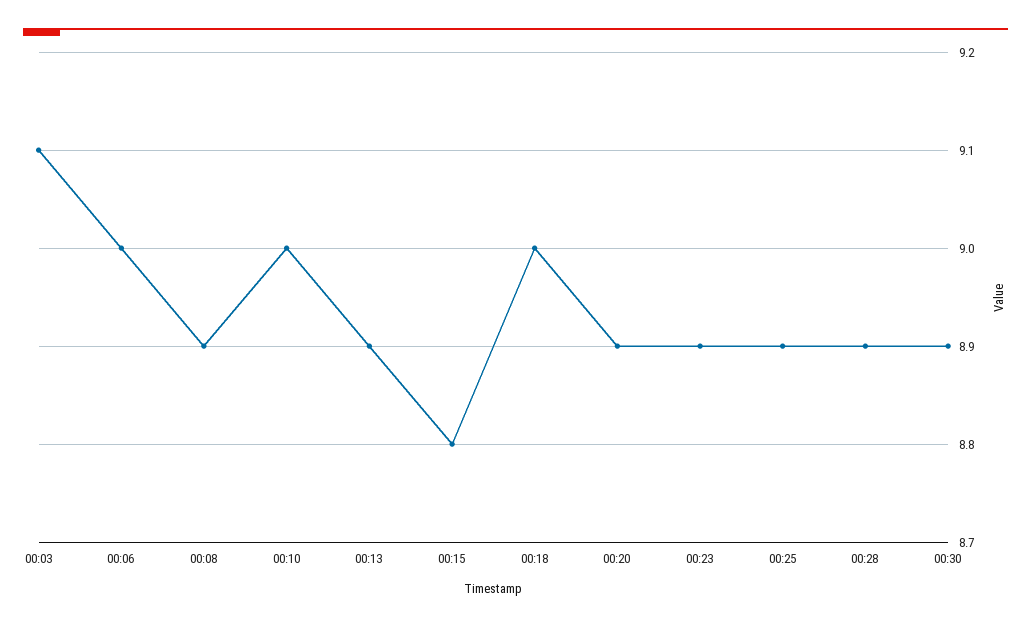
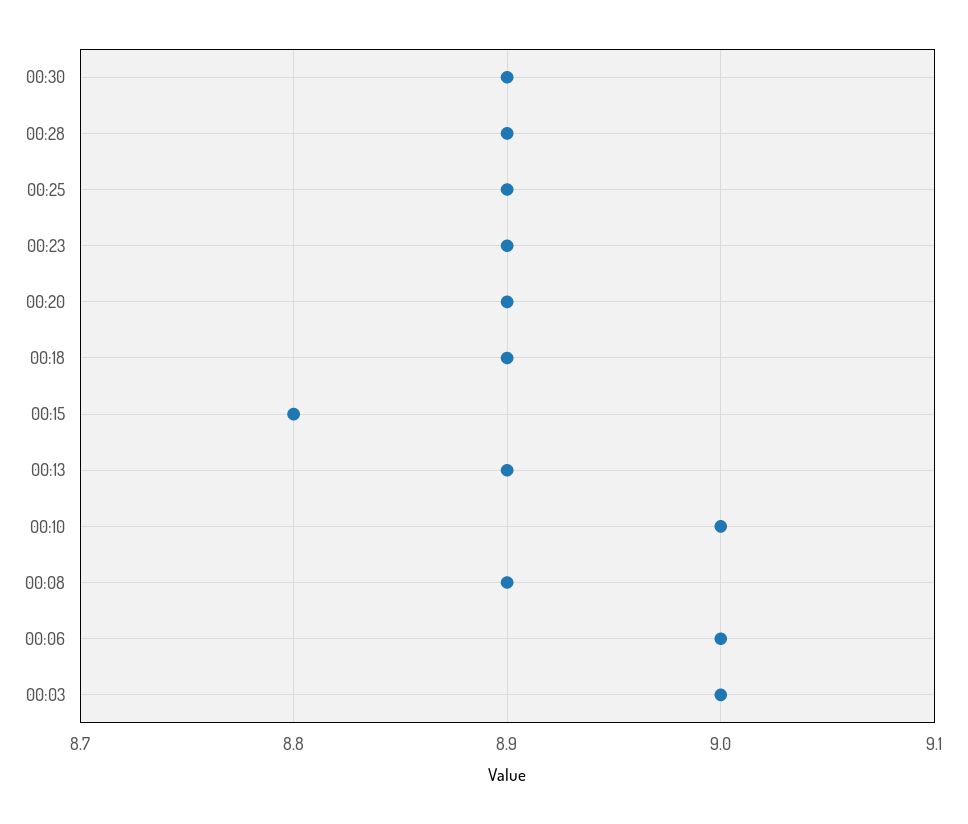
  {
-   "00:03": 9.1,
+   "00:03": 9,
    "00:06": 9,
    "00:08": 8.9,
    "00:10": 9,
    "00:13": 8.9,
    "00:15": 8.8,
-   "00:18": 9,
+   "00:18": 8.9,
    "00:20": 8.9,
    "00:23": 8.9,
    "00:25": 8.9,
    "00:28": 8.9,
    "00:30": 8.9
  }

